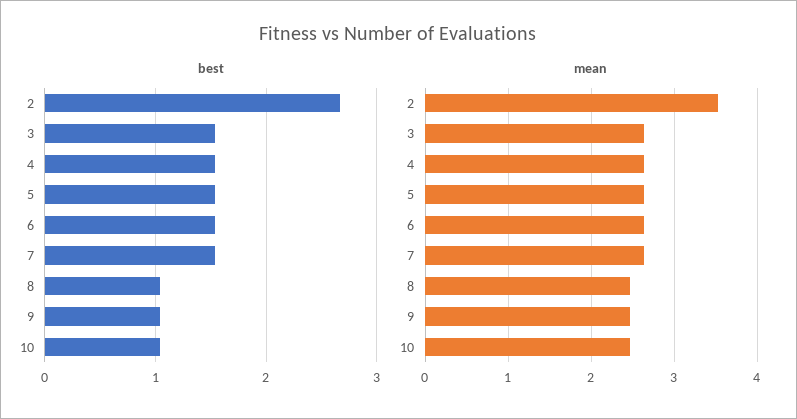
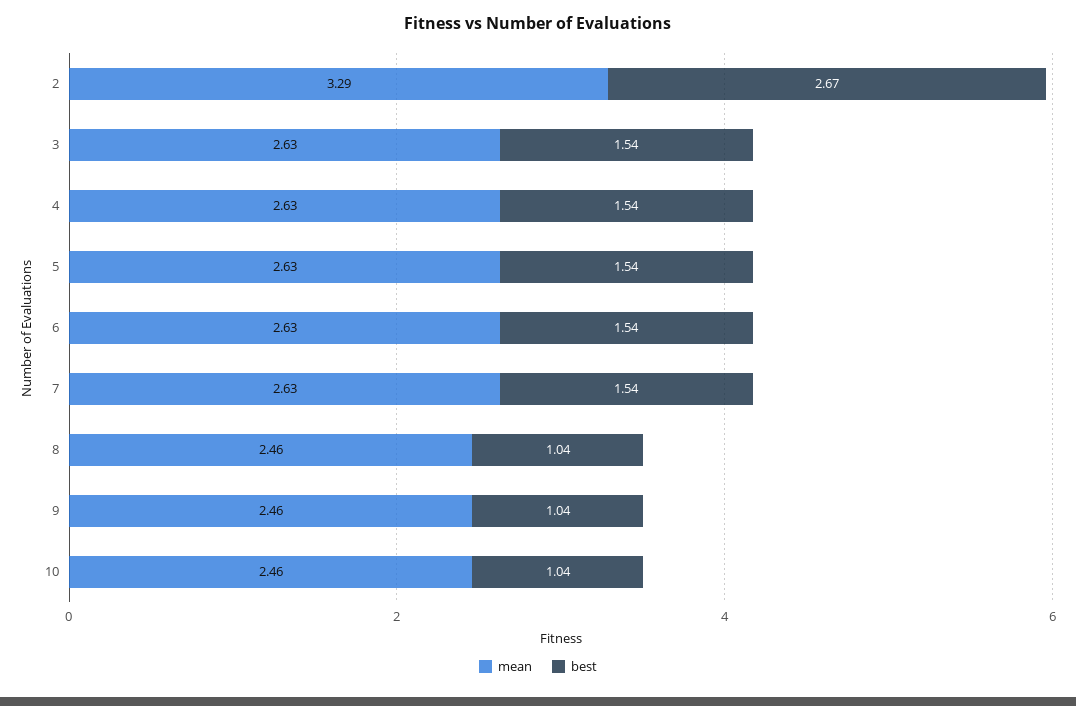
  {
    "best": {
      "2": 2.67,
      "3": 1.54,
      "4": 1.54,
      "5": 1.54,
      "6": 1.54,
      "7": 1.54,
      "8": 1.04,
      "9": 1.04,
      "10": 1.04
    },
    "mean": {
-     "2": 3.5,
+     "2": 3.29,
      "3": 2.63,
      "4": 2.63,
      "5": 2.63,
      "6": 2.63,
      "7": 2.63,
      "8": 2.46,
      "9": 2.46,
      "10": 2.46
    }
  }

